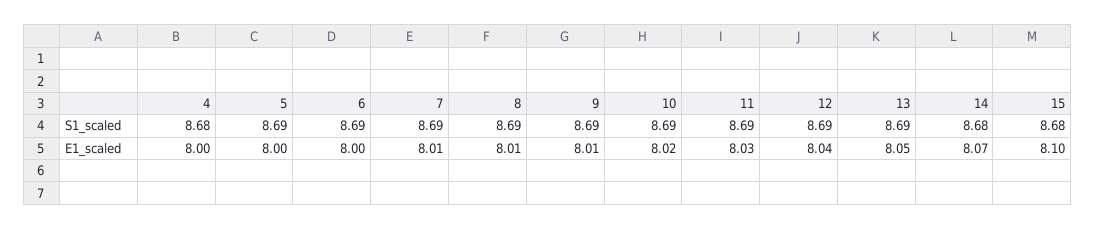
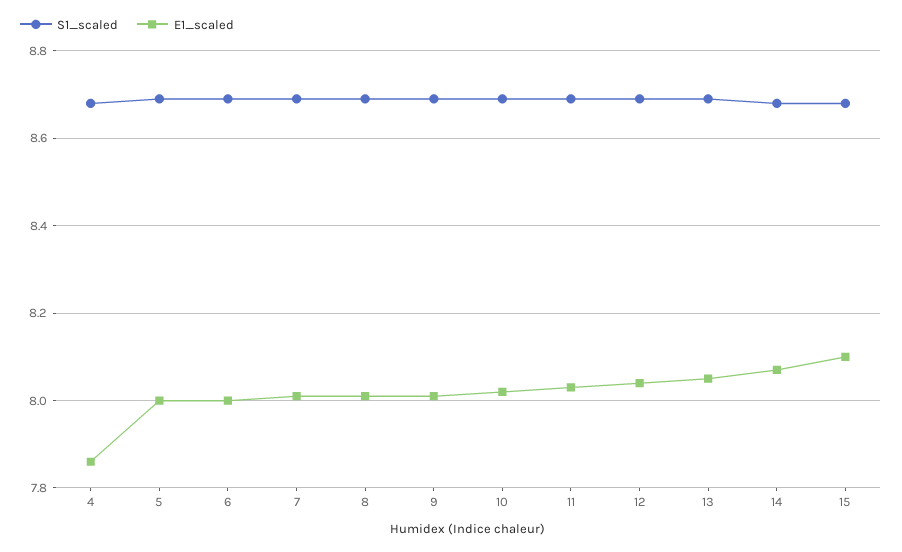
  {
    "S1_scaled": {
      "4": 8.68,
      "5": 8.69,
      "6": 8.69,
      "7": 8.69,
      "8": 8.69,
      "9": 8.69,
      "10": 8.69,
      "11": 8.69,
      "12": 8.69,
      "13": 8.69,
      "14": 8.68,
      "15": 8.68
    },
    "E1_scaled": {
-     "4": 8,
+     "4": 7.85,
      "5": 8,
      "6": 8,
      "7": 8.01,
      "8": 8.01,
      "9": 8.01,
      "10": 8.02,
      "11": 8.03,
      "12": 8.04,
      "13": 8.05,
      "14": 8.07,
      "15": 8.1
    }
  }

